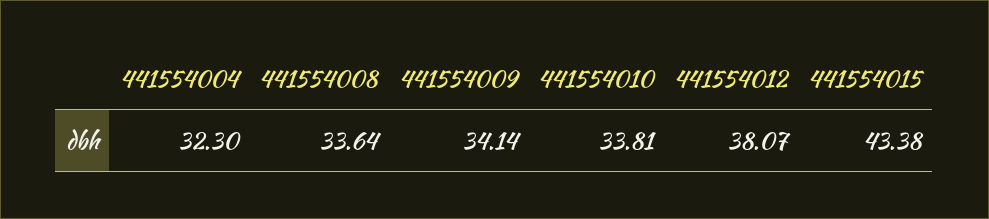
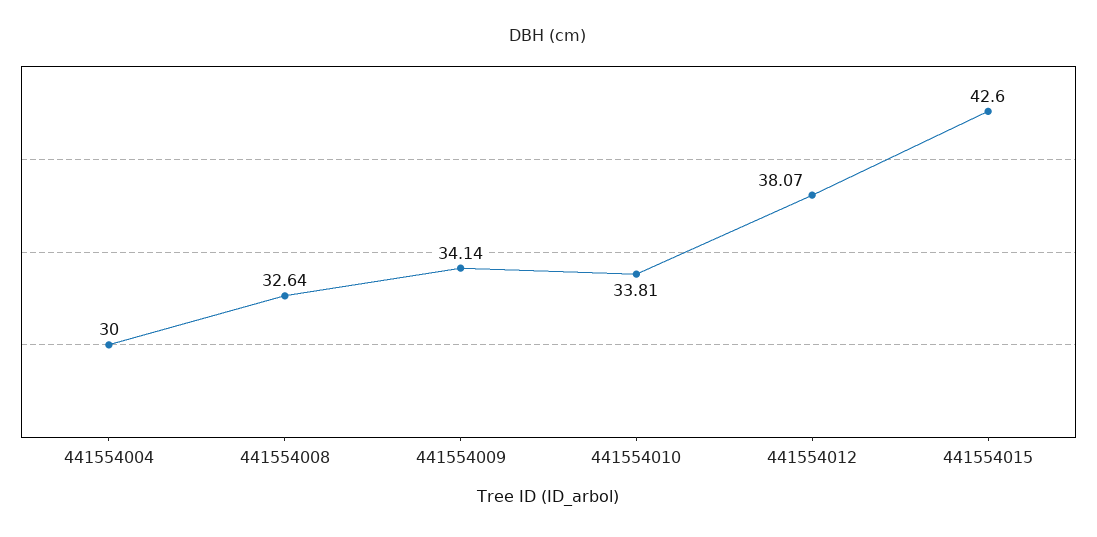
  {
-   "441554004": 32.3,
+   "441554004": 30,
-   "441554008": 33.64,
+   "441554008": 32.64,
    "441554009": 34.14,
    "441554010": 33.81,
    "441554012": 38.07,
-   "441554015": 43.38
+   "441554015": 42.6
  }

